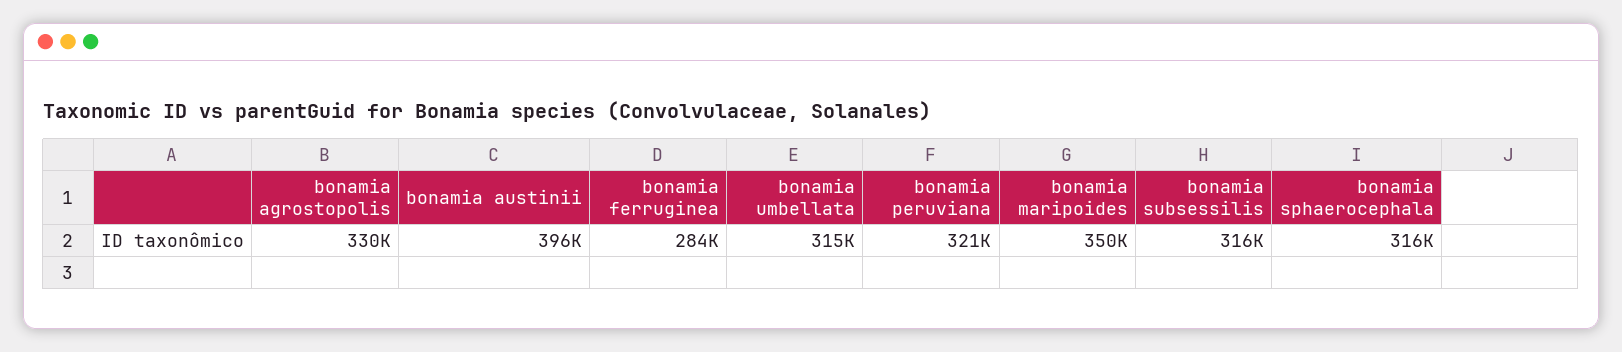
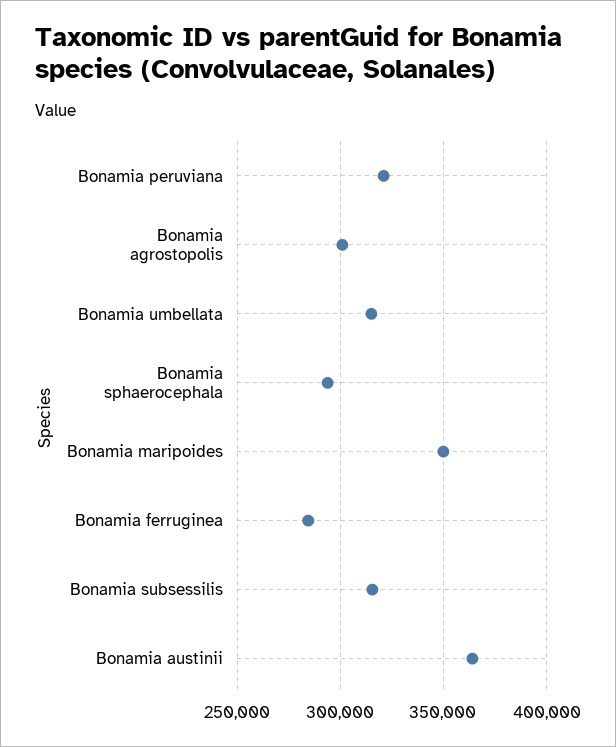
  {
-   "bonamia agrostopolis": 330000,
+   "bonamia agrostopolis": 300000,
-   "bonamia austinii": 396000,
+   "bonamia austinii": 365000,
    "bonamia ferruginea": 284000,
    "bonamia umbellata": 315000,
    "bonamia peruviana": 321000,
    "bonamia maripoides": 350000,
    "bonamia subsessilis": 316000,
-   "bonamia sphaerocephala": 316000
+   "bonamia sphaerocephala": 295000
  }

